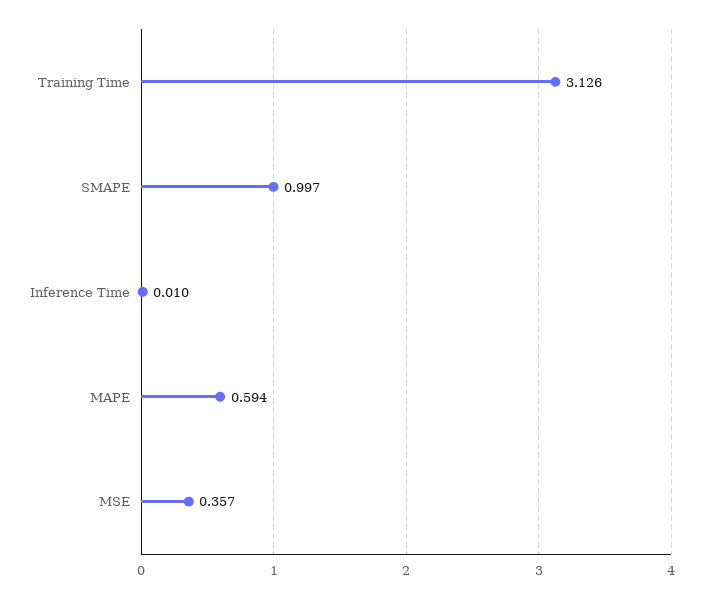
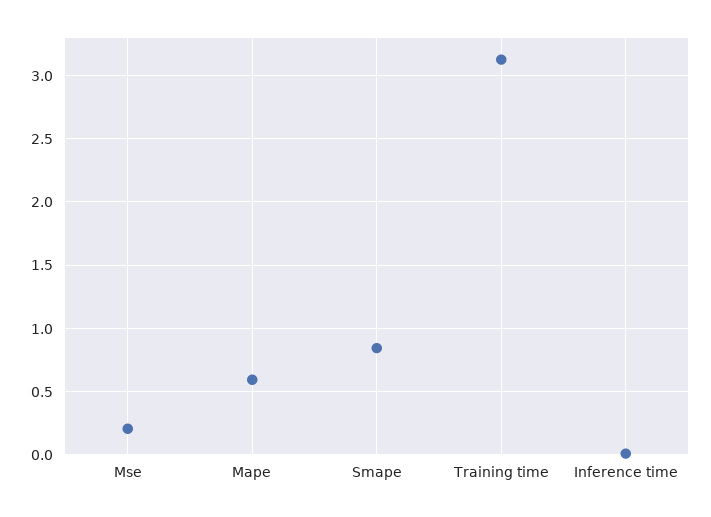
  {
    "Training Time": 3.126,
-   "SMAPE": 0.997,
+   "SMAPE": 0.85,
    "Inference Time": 0.01,
    "MAPE": 0.594,
-   "MSE": 0.357
+   "MSE": 0.2
  }

